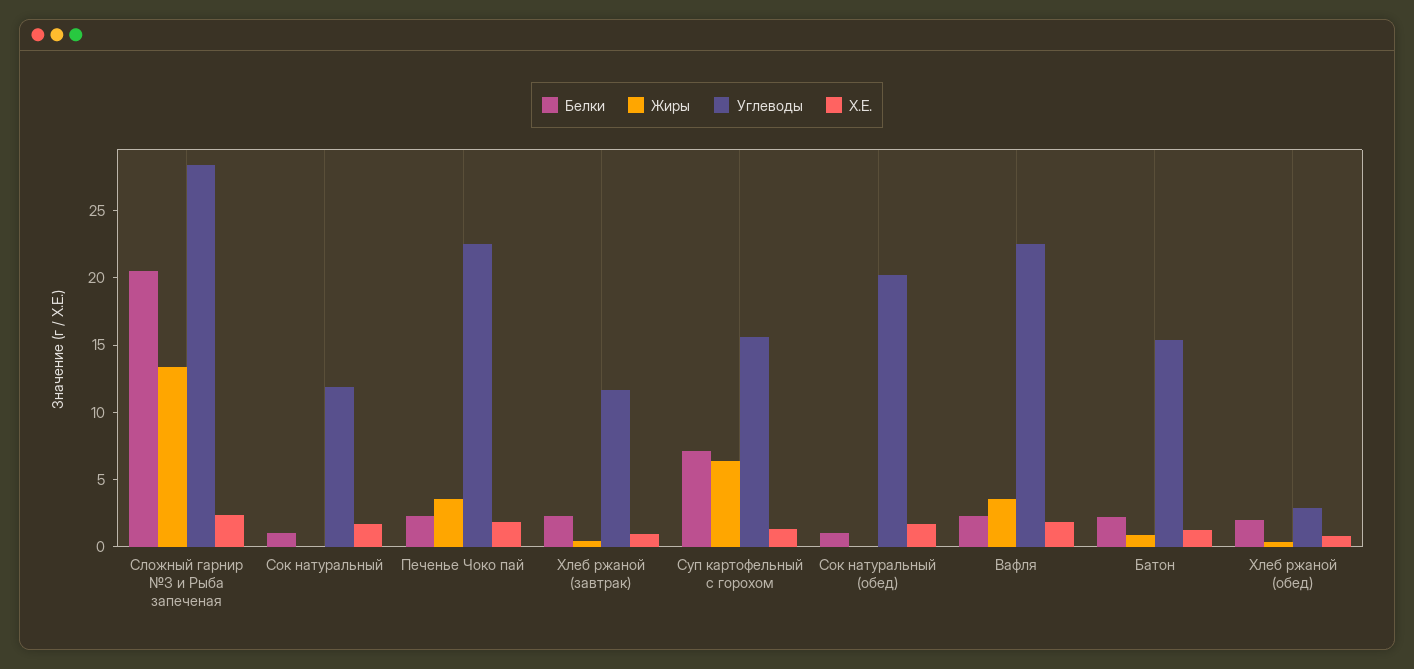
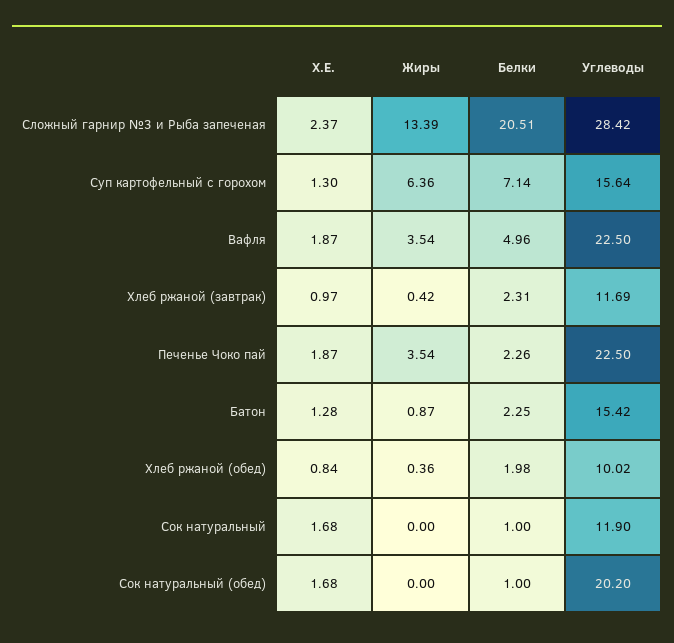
  {
    "Белки": {
      "Сложный гарнир №3 и Рыба запеченая": 20.51,
      "Сок натуральный": 1,
      "Печенье Чоко пай": 2.26,
      "Хлеб ржаной (завтрак)": 2.31,
      "Суп картофельный с горохом": 7.14,
      "Сок натуральный (обед)": 1,
-     "Вафля": 2,
+     "Вафля": 4.96,
      "Батон": 2.25,
      "Хлеб ржаной (обед)": 1.98
    },
    "Жиры": {
      "Сложный гарнир №3 и Рыба запеченая": 13.39,
      "Сок натуральный": 0,
      "Печенье Чоко пай": 3.54,
      "Хлеб ржаной (завтрак)": 0.42,
      "Суп картофельный с горохом": 6.36,
      "Сок натуральный (обед)": 0,
      "Вафля": 3.54,
      "Батон": 0.87,
      "Хлеб ржаной (обед)": 0.36
    },
    "Углеводы": {
      "Сложный гарнир №3 и Рыба запеченая": 28.42,
      "Сок натуральный": 11.9,
      "Печенье Чоко пай": 22.5,
      "Хлеб ржаной (завтрак)": 11.69,
      "Суп картофельный с горохом": 15.64,
      "Сок натуральный (обед)": 20.2,
      "Вафля": 22.5,
      "Батон": 15.42,
-     "Хлеб ржаной (обед)": 3
+     "Хлеб ржаной (обед)": 10.02
    },
    "Х.Е.": {
      "Сложный гарнир №3 и Рыба запеченая": 2.37,
      "Сок натуральный": 1.68,
      "Печенье Чоко пай": 1.87,
      "Хлеб ржаной (завтрак)": 0.97,
      "Суп картофельный с горохом": 1.3,
      "Сок натуральный (обед)": 1.68,
      "Вафля": 1.87,
      "Батон": 1.28,
      "Хлеб ржаной (обед)": 0.84
    }
  }

